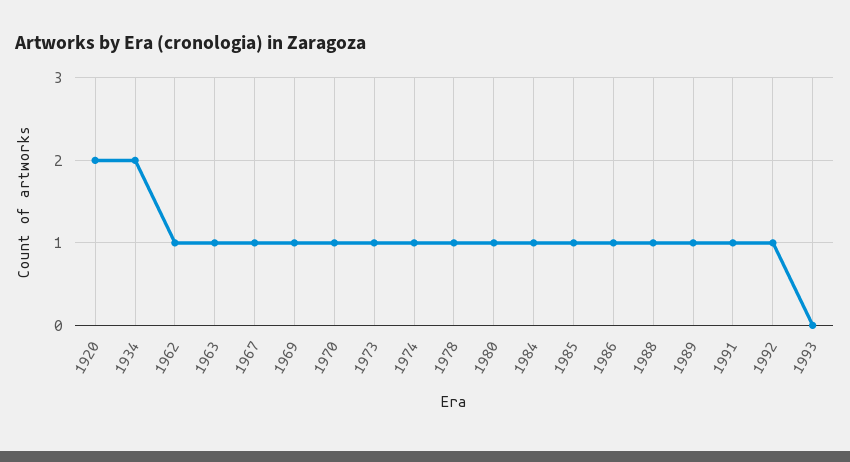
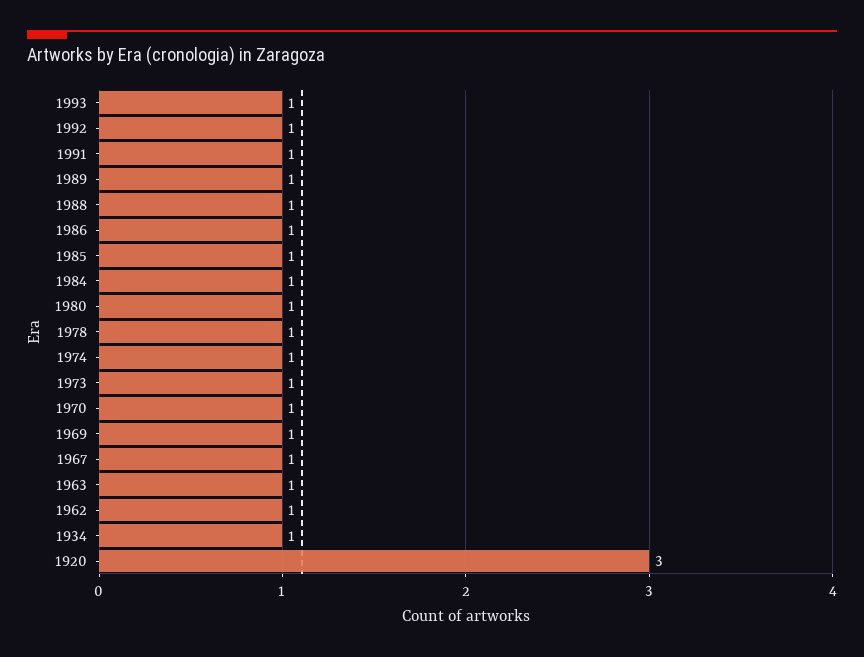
  {
-   "1920": 2,
+   "1920": 3,
-   "1934": 2,
+   "1934": 1,
    "1962": 1,
    "1963": 1,
    "1967": 1,
    "1969": 1,
    "1970": 1,
    "1973": 1,
    "1974": 1,
    "1978": 1,
    "1980": 1,
    "1984": 1,
    "1985": 1,
    "1986": 1,
    "1988": 1,
    "1989": 1,
    "1991": 1,
    "1992": 1,
-   "1993": 0
+   "1993": 1
  }

